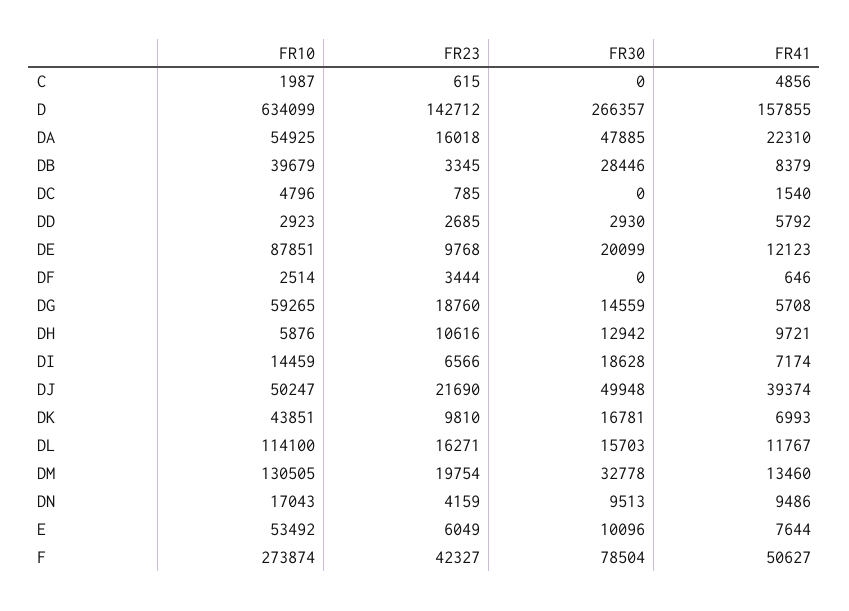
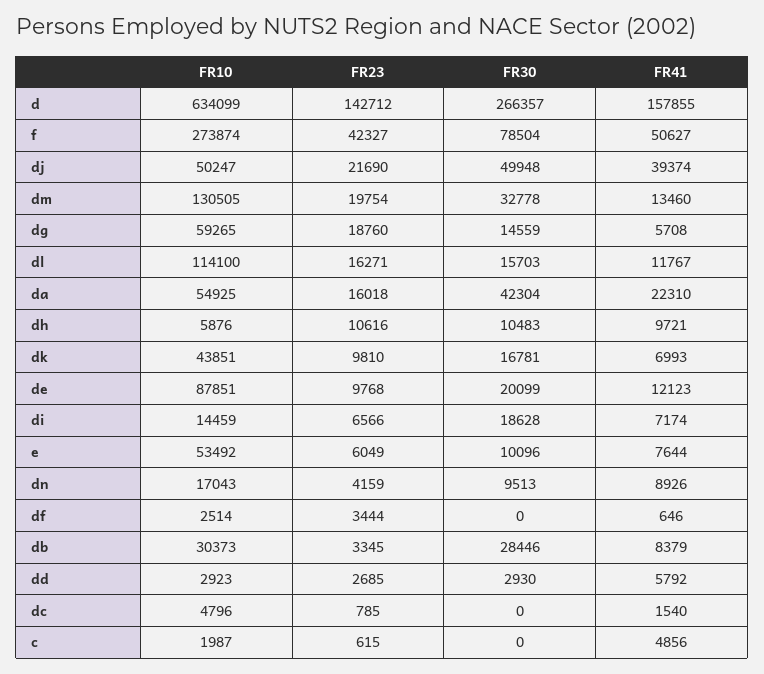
  {
    "FR10": {
      "C": 1987,
      "D": 634099,
      "DA": 54925,
-     "DB": 39679,
+     "DB": 30373,
      "DC": 4796,
      "DD": 2923,
      "DE": 87851,
      "DF": 2514,
      "DG": 59265,
      "DH": 5876,
      "DI": 14459,
      "DJ": 50247,
      "DK": 43851,
      "DL": 114100,
      "DM": 130505,
      "DN": 17043,
      "E": 53492,
      "F": 273874
    },
    "FR23": {
      "C": 615,
      "D": 142712,
      "DA": 16018,
      "DB": 3345,
      "DC": 785,
      "DD": 2685,
      "DE": 9768,
      "DF": 3444,
      "DG": 18760,
      "DH": 10616,
      "DI": 6566,
      "DJ": 21690,
      "DK": 9810,
      "DL": 16271,
      "DM": 19754,
      "DN": 4159,
      "E": 6049,
      "F": 42327
    },
    "FR30": {
      "C": 0,
      "D": 266357,
-     "DA": 47885,
+     "DA": 42304,
      "DB": 28446,
      "DC": 0,
      "DD": 2930,
      "DE": 20099,
      "DF": 0,
      "DG": 14559,
-     "DH": 12942,
+     "DH": 10483,
      "DI": 18628,
      "DJ": 49948,
      "DK": 16781,
      "DL": 15703,
      "DM": 32778,
      "DN": 9513,
      "E": 10096,
      "F": 78504
    },
    "FR41": {
      "C": 4856,
      "D": 157855,
      "DA": 22310,
      "DB": 8379,
      "DC": 1540,
      "DD": 5792,
      "DE": 12123,
      "DF": 646,
      "DG": 5708,
      "DH": 9721,
      "DI": 7174,
      "DJ": 39374,
      "DK": 6993,
      "DL": 11767,
      "DM": 13460,
-     "DN": 9486,
+     "DN": 8926,
      "E": 7644,
      "F": 50627
    }
  }

